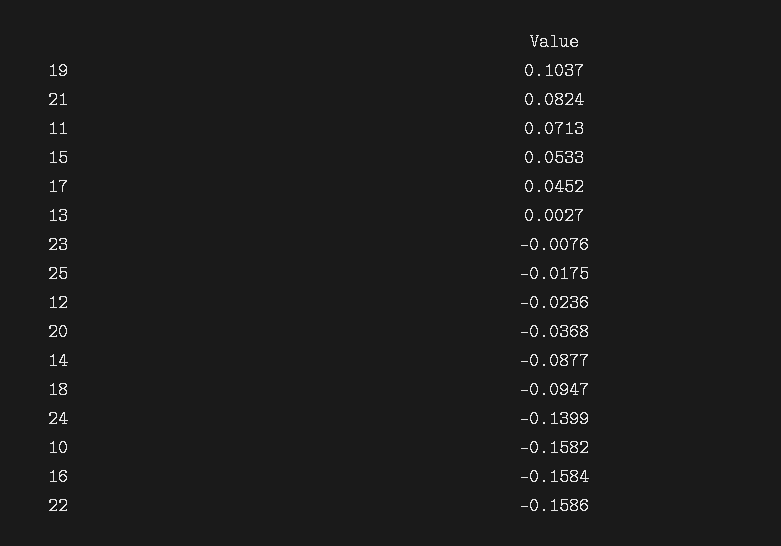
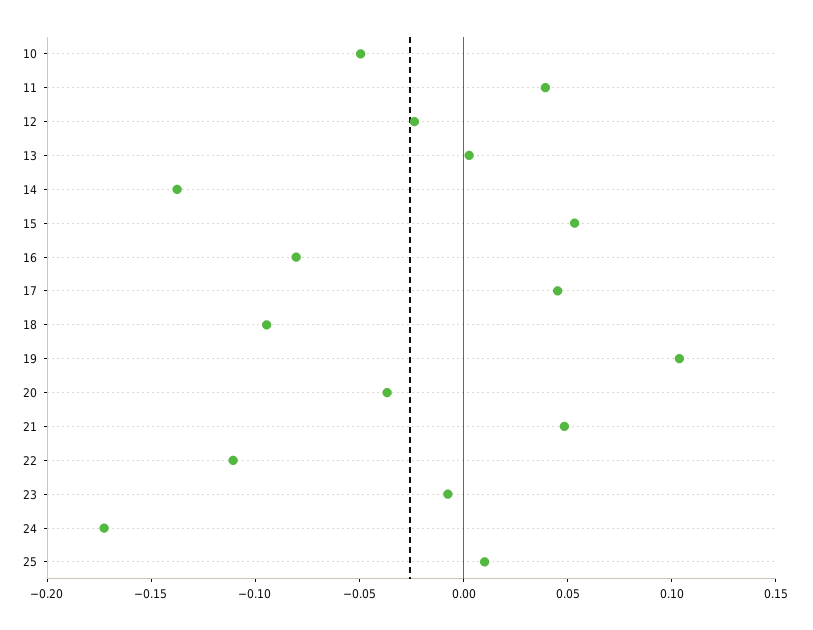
  {
    "19": 0.1037,
-   "21": 0.0824,
+   "21": 0.05,
-   "11": 0.0713,
+   "11": 0.04,
    "15": 0.0533,
    "17": 0.0452,
    "13": 0.0027,
    "23": -0.0076,
-   "25": -0.0175,
+   "25": 0.01,
    "12": -0.0236,
    "20": -0.0368,
-   "14": -0.0877,
+   "14": -0.14,
    "18": -0.0947,
-   "24": -0.1399,
+   "24": -0.17,
-   "10": -0.1582,
+   "10": -0.05,
-   "16": -0.1584,
+   "16": -0.08,
-   "22": -0.1586
+   "22": -0.11
  }

